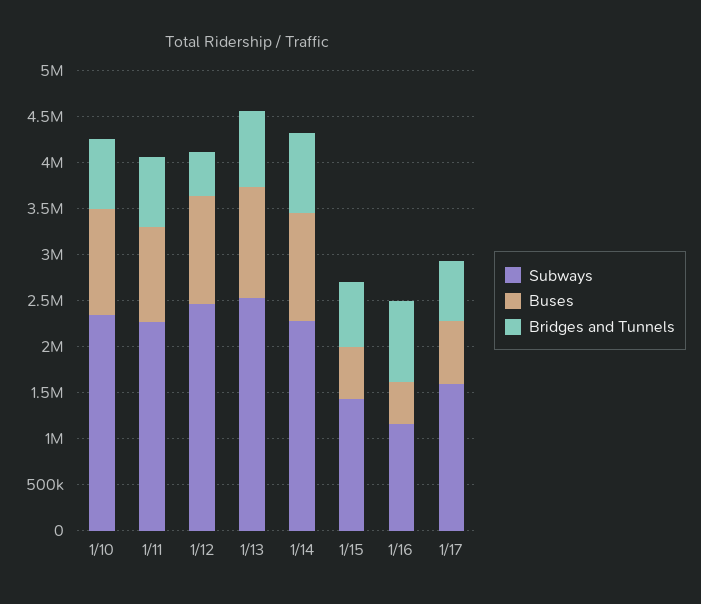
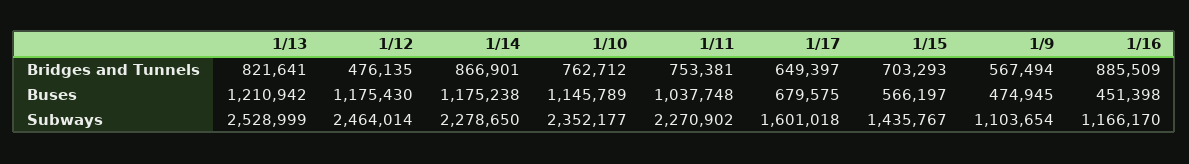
  {
    "Subways": {
      "1/10": 2352177,
      "1/11": 2270902,
      "1/12": 2464014,
      "1/13": 2528999,
      "1/14": 2278650,
      "1/15": 1435767,
      "1/16": 1166170,
-     "1/17": 1601018
+     "1/17": 1601018,
+     "1/9": 1103654
    },
    "Buses": {
      "1/10": 1145789,
      "1/11": 1037748,
      "1/12": 1175430,
      "1/13": 1210942,
      "1/14": 1175238,
      "1/15": 566197,
      "1/16": 451398,
-     "1/17": 679575
+     "1/17": 679575,
+     "1/9": 474945
    },
    "Bridges and Tunnels": {
      "1/10": 762712,
      "1/11": 753381,
      "1/12": 476135,
      "1/13": 821641,
      "1/14": 866901,
      "1/15": 703293,
      "1/16": 885509,
-     "1/17": 649397
+     "1/17": 649397,
+     "1/9": 567494
    }
  }

